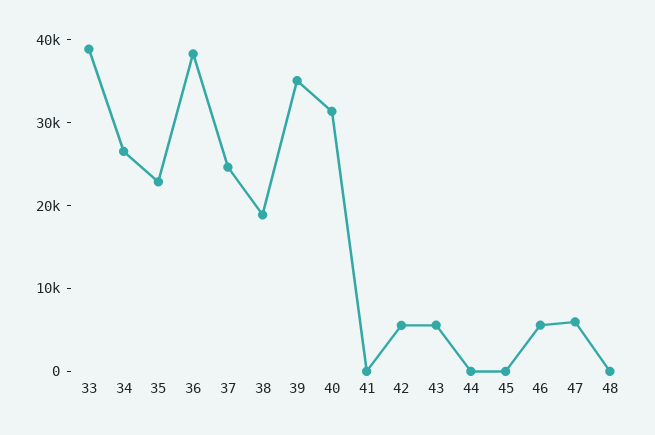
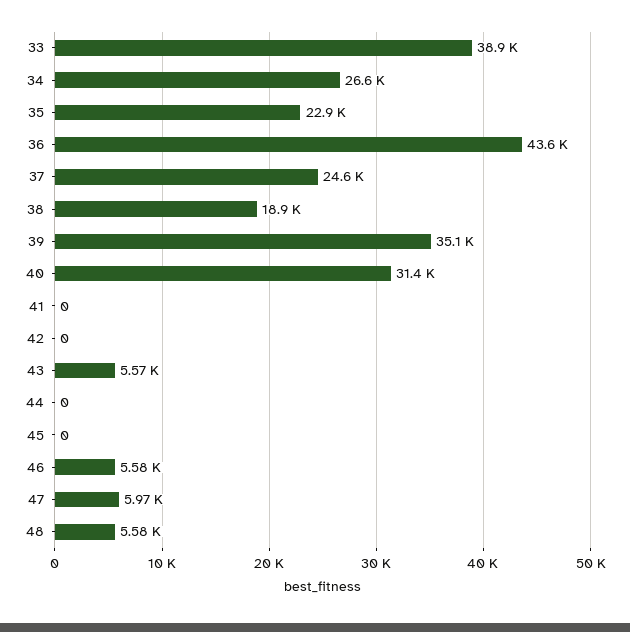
  {
    "33": 38900,
    "34": 26600,
    "35": 22900,
-   "36": 38000,
+   "36": 43600,
    "37": 24600,
    "38": 18900,
    "39": 35100,
    "40": 31400,
    "41": 0,
-   "42": 6000,
+   "42": 0,
    "43": 5570,
    "44": 0,
    "45": 0,
    "46": 5580,
    "47": 5970,
-   "48": 0
+   "48": 5580
  }

